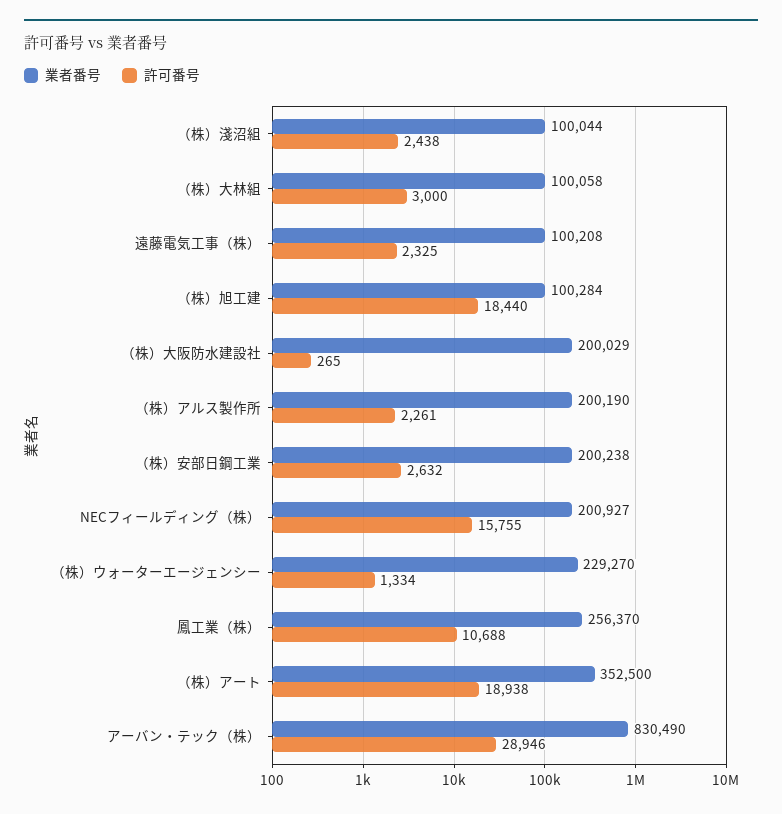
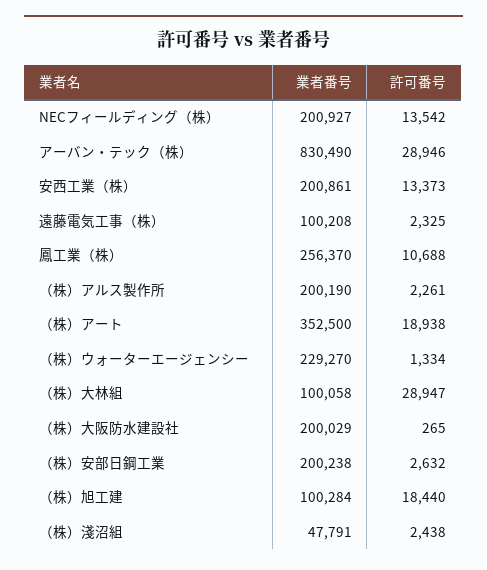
  {
    "業者番号": {
-     "（株）淺沼組": 100044,
+     "（株）淺沼組": 47791,
      "（株）大林組": 100058,
      "遠藤電気工事（株）": 100208,
      "（株）旭工建": 100284,
      "（株）大阪防水建設社": 200029,
      "（株）アルス製作所": 200190,
      "（株）安部日鋼工業": 200238,
      "NECフィールディング（株）": 200927,
      "（株）ウォーターエージェンシー": 229270,
      "鳳工業（株）": 256370,
      "（株）アート": 352500,
-     "アーバン・テック（株）": 830490
+     "アーバン・テック（株）": 830490,
+     "安西工業（株）": 200861
    },
    "許可番号": {
      "（株）淺沼組": 2438,
-     "（株）大林組": 3000,
+     "（株）大林組": 28947,
      "遠藤電気工事（株）": 2325,
      "（株）旭工建": 18440,
      "（株）大阪防水建設社": 265,
      "（株）アルス製作所": 2261,
      "（株）安部日鋼工業": 2632,
-     "NECフィールディング（株）": 15755,
+     "NECフィールディング（株）": 13542,
      "（株）ウォーターエージェンシー": 1334,
      "鳳工業（株）": 10688,
      "（株）アート": 18938,
-     "アーバン・テック（株）": 28946
+     "アーバン・テック（株）": 28946,
+     "安西工業（株）": 13373
    }
  }

